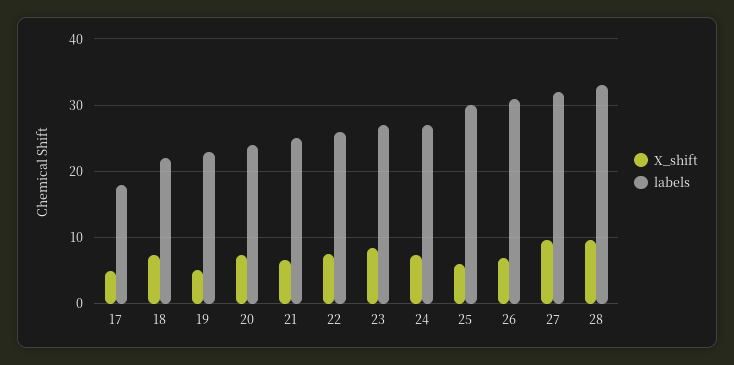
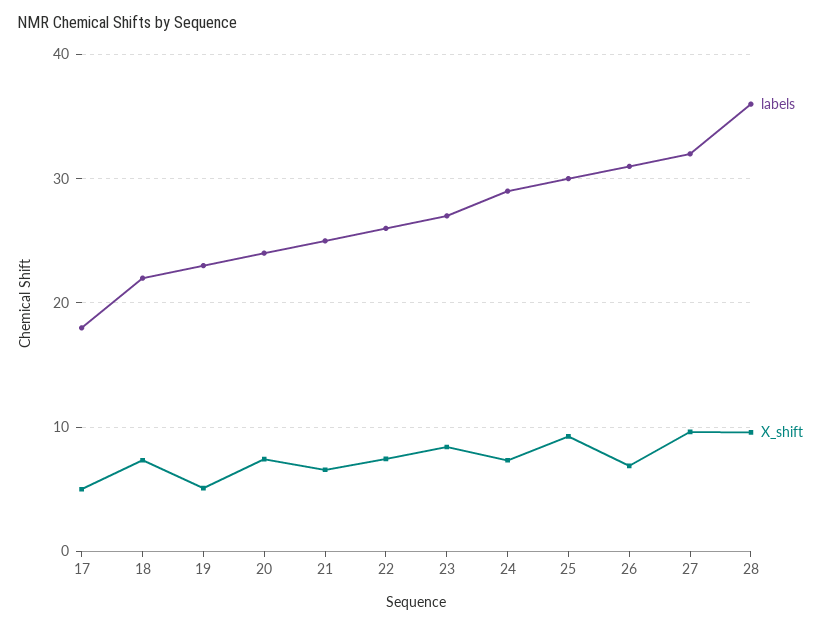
  {
    "X_shift": {
      "17": 5,
      "18": 7,
      "19": 5,
      "20": 7,
      "21": 7,
      "22": 7,
      "23": 8,
      "24": 7,
-     "25": 6,
+     "25": 9,
      "26": 7,
      "27": 10,
      "28": 10
    },
    "labels": {
      "17": 18,
      "18": 22,
      "19": 23,
      "20": 24,
      "21": 25,
      "22": 26,
      "23": 27,
-     "24": 27,
+     "24": 29,
      "25": 30,
      "26": 31,
      "27": 32,
-     "28": 33
+     "28": 36
    }
  }

